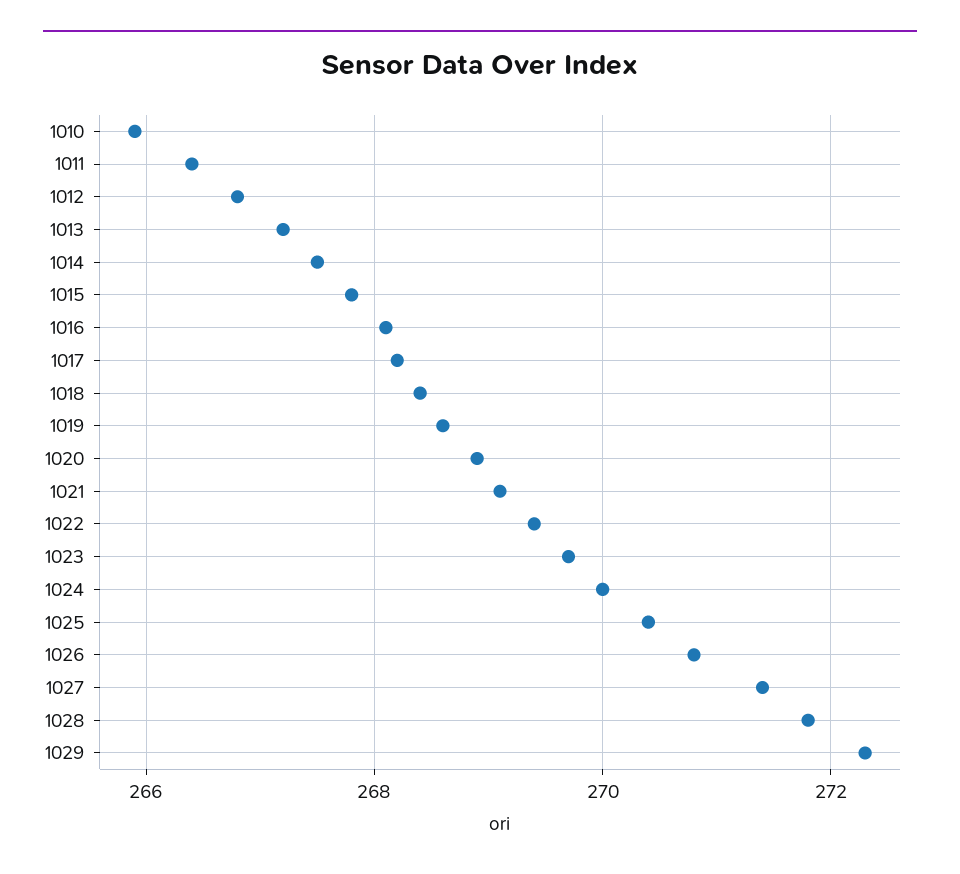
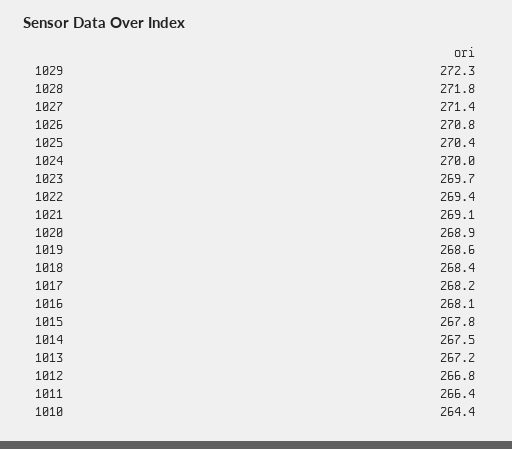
  {
-   "1010": 266,
+   "1010": 264.4,
    "1011": 266.4,
    "1012": 266.8,
    "1013": 267.2,
    "1014": 267.5,
    "1015": 267.8,
    "1016": 268.1,
    "1017": 268.2,
    "1018": 268.4,
    "1019": 268.6,
    "1020": 268.9,
    "1021": 269.1,
    "1022": 269.4,
    "1023": 269.7,
    "1024": 270,
    "1025": 270.4,
    "1026": 270.8,
    "1027": 271.4,
    "1028": 271.8,
    "1029": 272.3
  }

